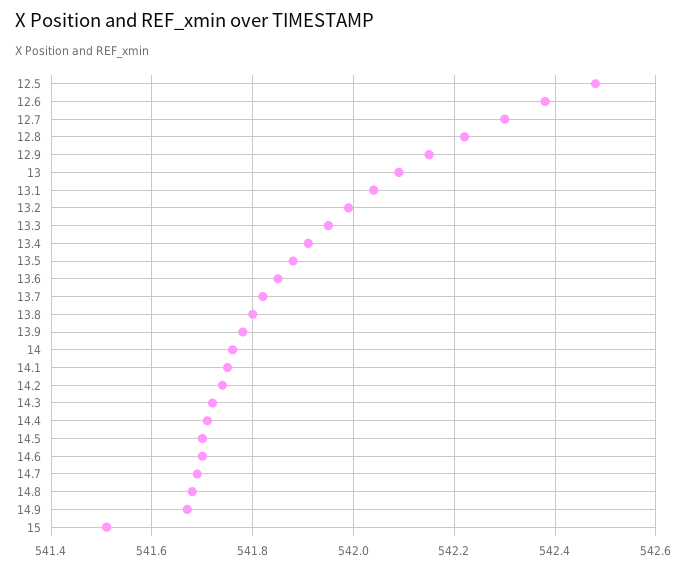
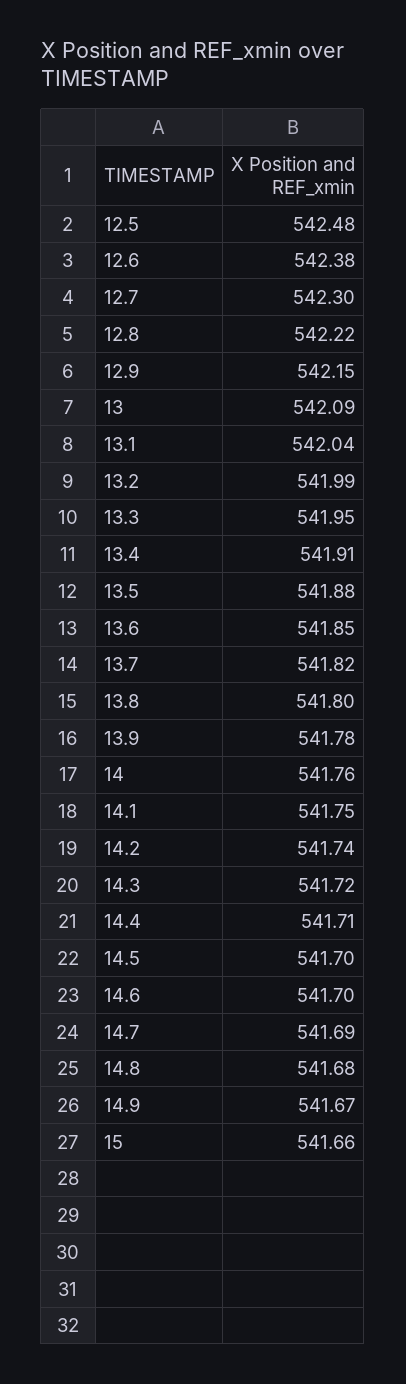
  {
    "12.5": 542.48,
    "12.6": 542.38,
    "12.7": 542.3,
    "12.8": 542.22,
    "12.9": 542.15,
    "13": 542.09,
    "13.1": 542.04,
    "13.2": 541.99,
    "13.3": 541.95,
    "13.4": 541.91,
    "13.5": 541.88,
    "13.6": 541.85,
    "13.7": 541.82,
    "13.8": 541.8,
    "13.9": 541.78,
    "14": 541.76,
    "14.1": 541.75,
    "14.2": 541.74,
    "14.3": 541.72,
    "14.4": 541.71,
    "14.5": 541.7,
    "14.6": 541.7,
    "14.7": 541.69,
    "14.8": 541.68,
    "14.9": 541.67,
-   "15": 541.5
+   "15": 541.66
  }

